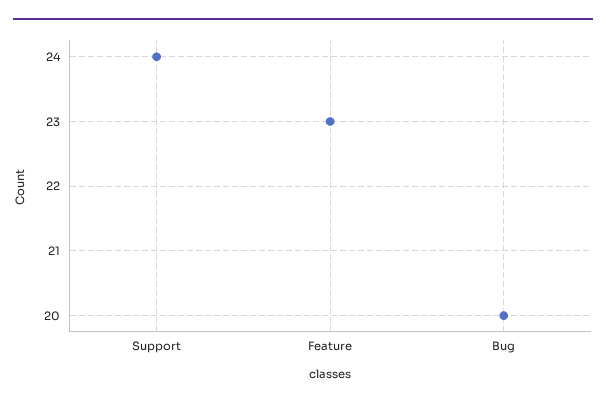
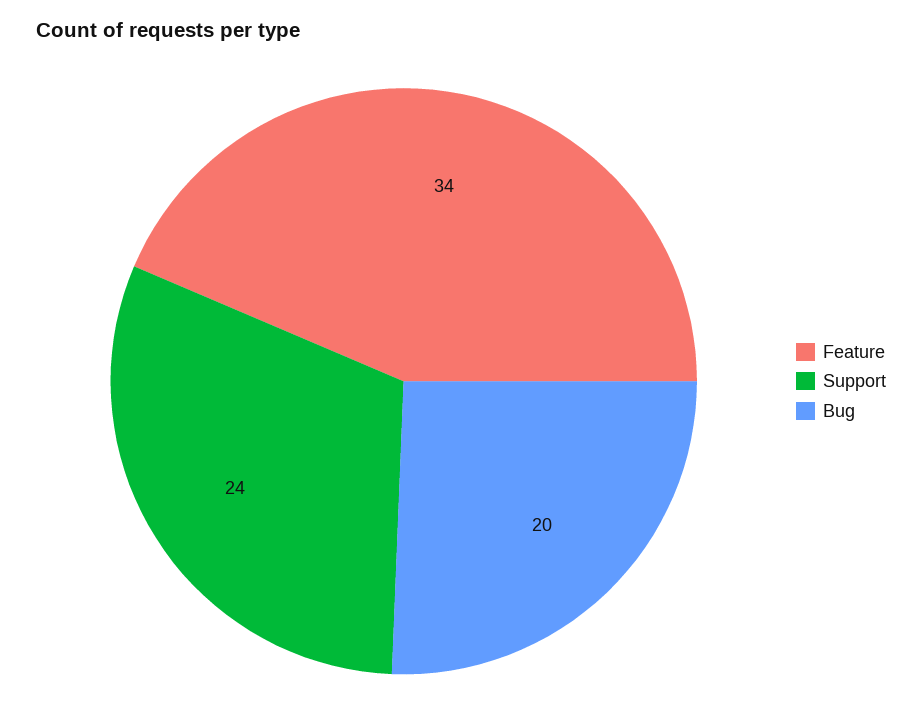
  {
    "Support": 24,
-   "Feature": 23,
+   "Feature": 34,
    "Bug": 20
  }

